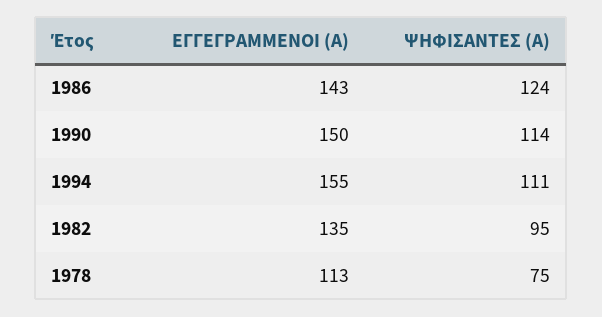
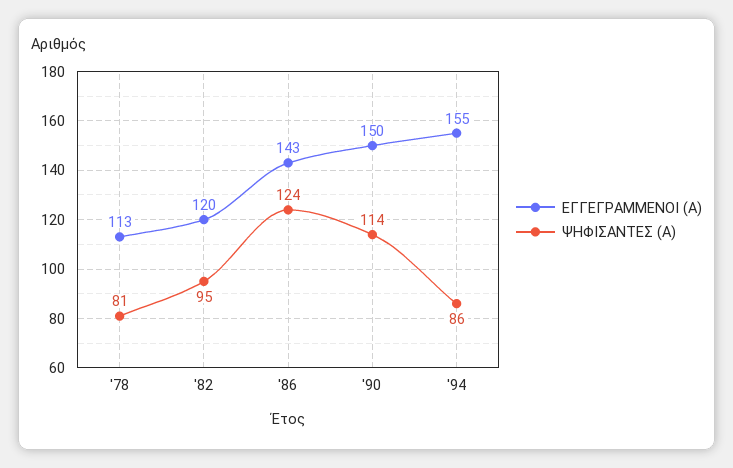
  {
    "ΕΓΓΕΓΡΑΜΜΕΝΟΙ (Α)": {
      "1986": 143,
      "1990": 150,
      "1994": 155,
-     "1982": 135,
+     "1982": 120,
      "1978": 113
    },
    "ΨΗΦΙΣΑΝΤΕΣ (Α)": {
      "1986": 124,
      "1990": 114,
-     "1994": 111,
+     "1994": 86,
      "1982": 95,
-     "1978": 75
+     "1978": 81
    }
  }

